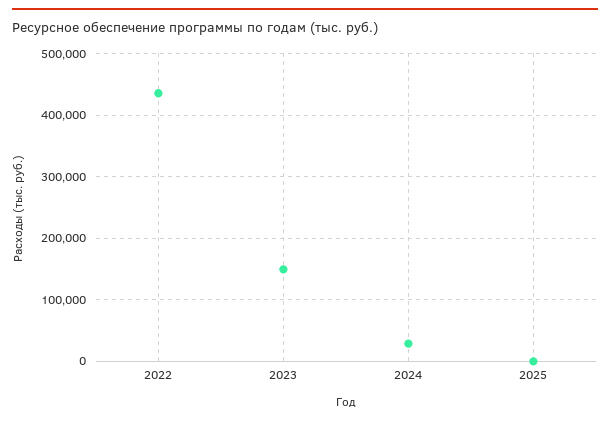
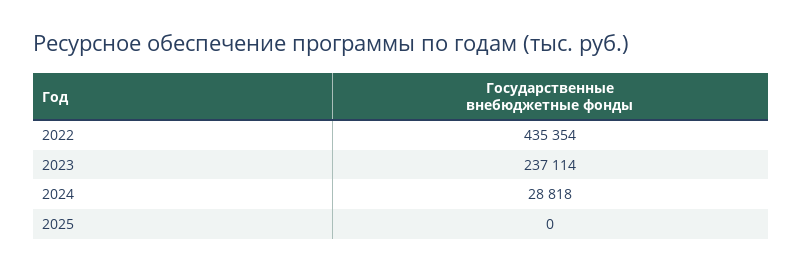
  {
    "2022": 435354,
-   "2023": 150000,
+   "2023": 237114,
    "2024": 28818,
    "2025": 0
  }

